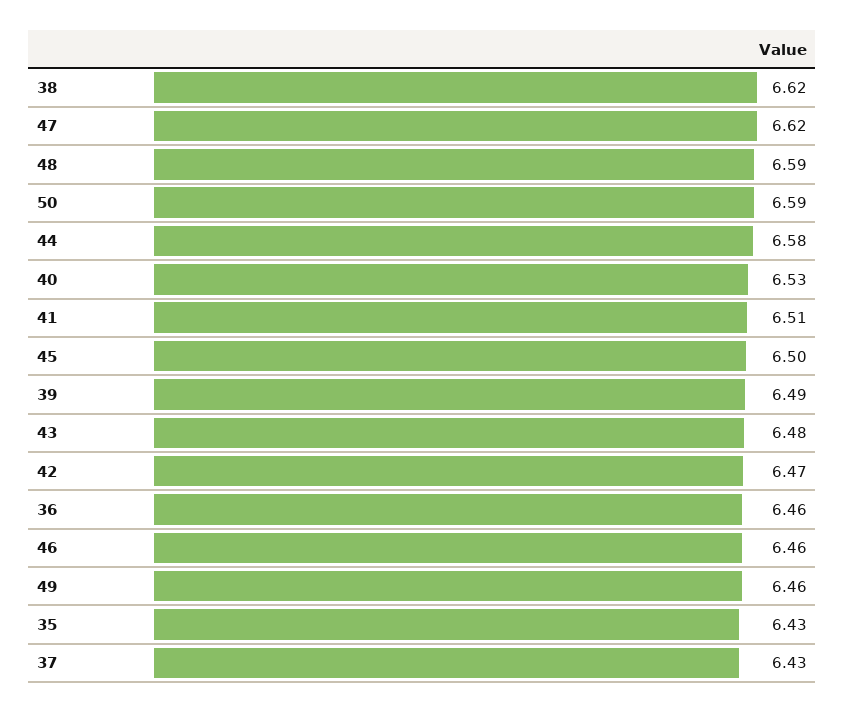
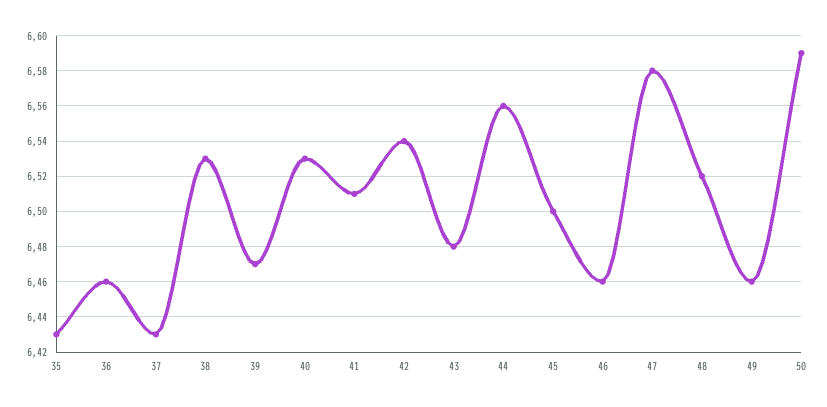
  {
-   "38": 6.62,
+   "38": 6.53,
-   "47": 6.62,
+   "47": 6.58,
-   "48": 6.59,
+   "48": 6.52,
    "50": 6.59,
-   "44": 6.58,
+   "44": 6.56,
    "40": 6.53,
    "41": 6.51,
    "45": 6.5,
-   "39": 6.49,
+   "39": 6.47,
    "43": 6.48,
-   "42": 6.47,
+   "42": 6.54,
    "36": 6.46,
    "46": 6.46,
    "49": 6.46,
    "35": 6.43,
    "37": 6.43
  }

